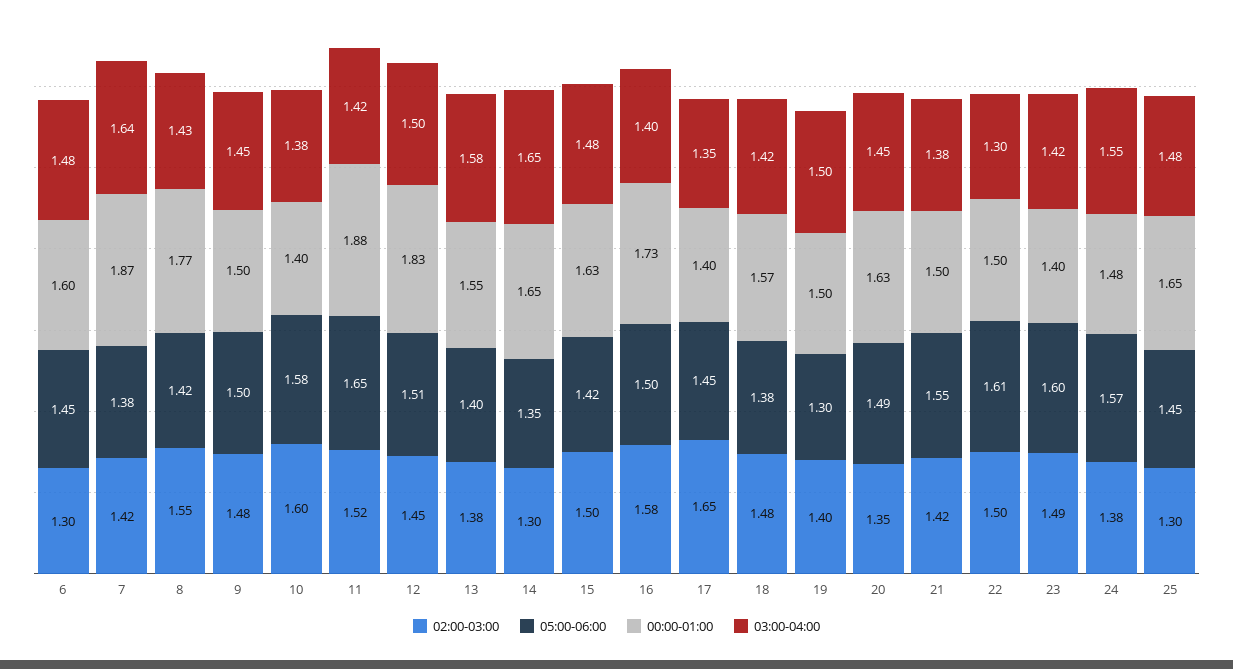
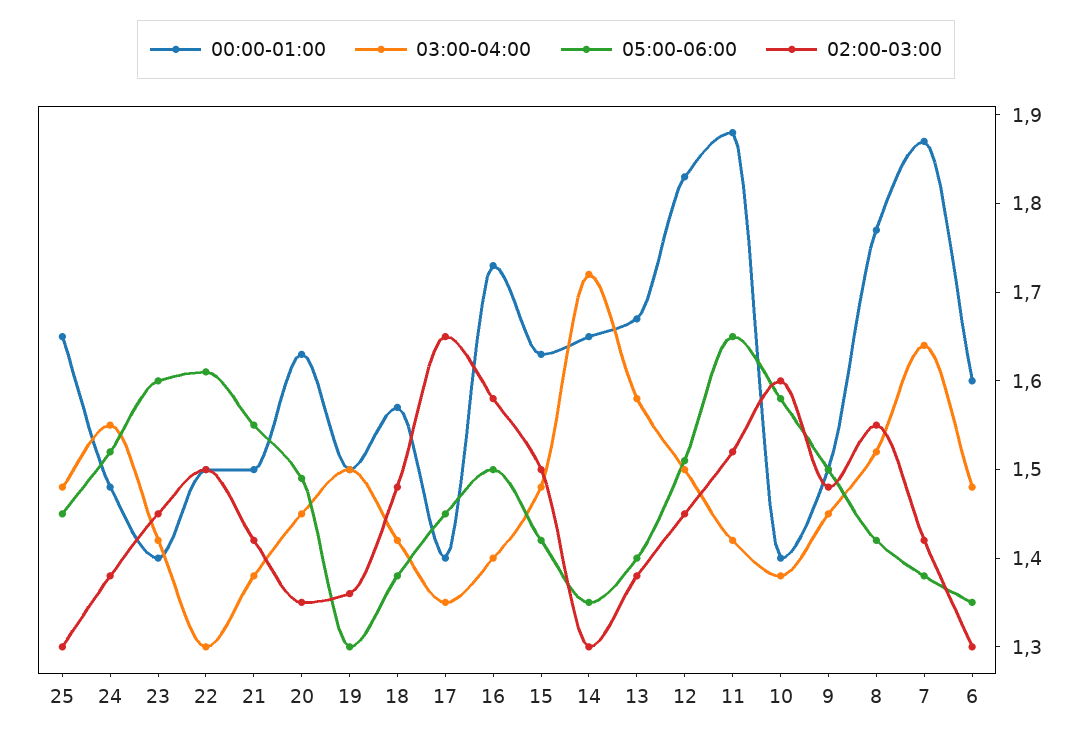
  {
    "02:00-03:00": {
      "6": 1.3,
      "7": 1.42,
      "8": 1.55,
      "9": 1.48,
      "10": 1.6,
      "11": 1.52,
      "12": 1.45,
      "13": 1.38,
      "14": 1.3,
      "15": 1.5,
      "16": 1.58,
      "17": 1.65,
      "18": 1.48,
-     "19": 1.4,
+     "19": 1.36,
      "20": 1.35,
      "21": 1.42,
      "22": 1.5,
-     "23": 1.49,
+     "23": 1.45,
      "24": 1.38,
      "25": 1.3
    },
    "05:00-06:00": {
-     "6": 1.45,
+     "6": 1.35,
      "7": 1.38,
      "8": 1.42,
      "9": 1.5,
      "10": 1.58,
      "11": 1.65,
      "12": 1.51,
      "13": 1.4,
      "14": 1.35,
      "15": 1.42,
      "16": 1.5,
      "17": 1.45,
      "18": 1.38,
      "19": 1.3,
      "20": 1.49,
      "21": 1.55,
      "22": 1.61,
      "23": 1.6,
-     "24": 1.57,
+     "24": 1.52,
      "25": 1.45
    },
    "00:00-01:00": {
      "6": 1.6,
      "7": 1.87,
      "8": 1.77,
      "9": 1.5,
      "10": 1.4,
      "11": 1.88,
      "12": 1.83,
-     "13": 1.55,
+     "13": 1.67,
      "14": 1.65,
      "15": 1.63,
      "16": 1.73,
      "17": 1.4,
      "18": 1.57,
      "19": 1.5,
      "20": 1.63,
      "21": 1.5,
      "22": 1.5,
      "23": 1.4,
      "24": 1.48,
      "25": 1.65
    },
    "03:00-04:00": {
      "6": 1.48,
      "7": 1.64,
-     "8": 1.43,
+     "8": 1.52,
      "9": 1.45,
      "10": 1.38,
      "11": 1.42,
      "12": 1.5,
      "13": 1.58,
-     "14": 1.65,
+     "14": 1.72,
      "15": 1.48,
      "16": 1.4,
      "17": 1.35,
      "18": 1.42,
      "19": 1.5,
      "20": 1.45,
      "21": 1.38,
      "22": 1.3,
      "23": 1.42,
      "24": 1.55,
      "25": 1.48
    }
  }

